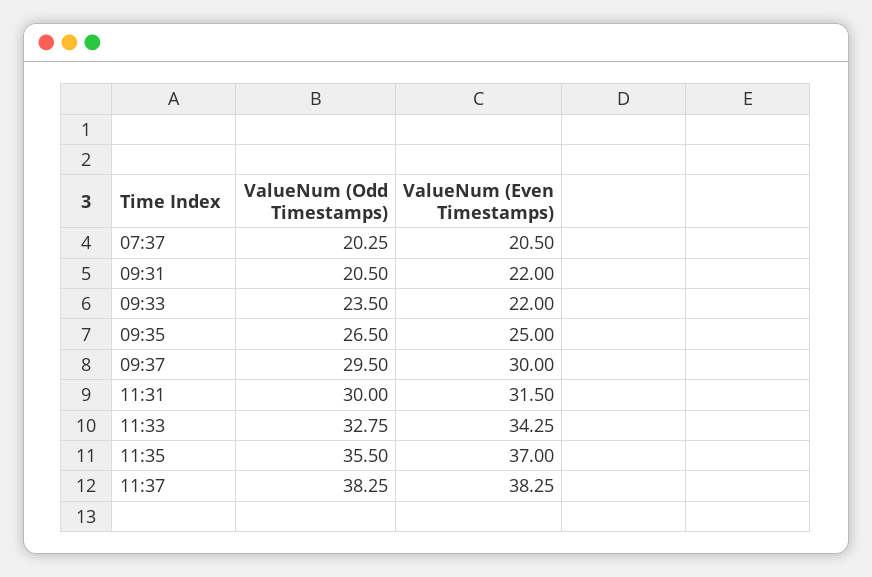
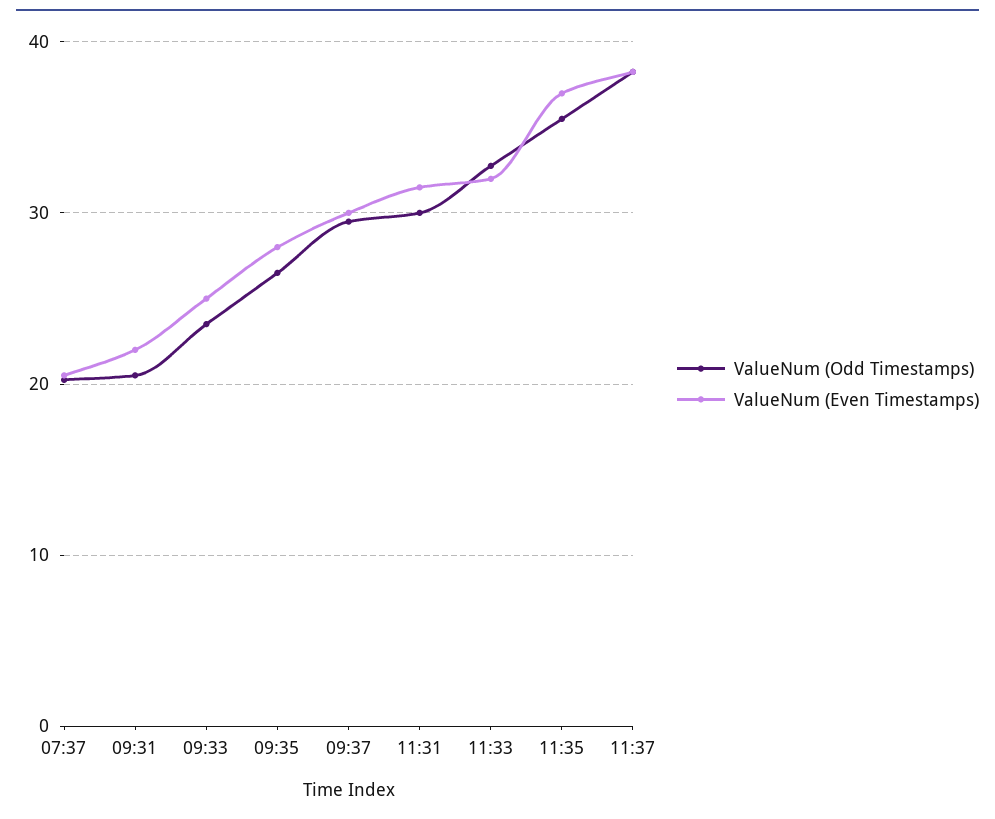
  {
    "ValueNum (Odd Timestamps)": {
      "07:37": 20.25,
      "09:31": 20.5,
      "09:33": 23.5,
      "09:35": 26.5,
      "09:37": 29.5,
      "11:31": 30,
      "11:33": 32.75,
      "11:35": 35.5,
      "11:37": 38.25
    },
    "ValueNum (Even Timestamps)": {
      "07:37": 20.5,
      "09:31": 22,
-     "09:33": 22,
+     "09:33": 25,
-     "09:35": 25,
+     "09:35": 28,
      "09:37": 30,
      "11:31": 31.5,
-     "11:33": 34.25,
+     "11:33": 32,
      "11:35": 37,
      "11:37": 38.25
    }
  }

